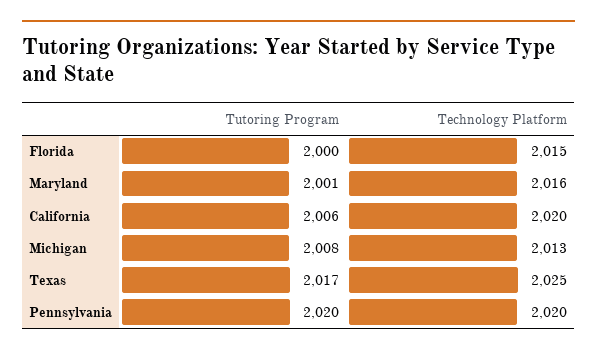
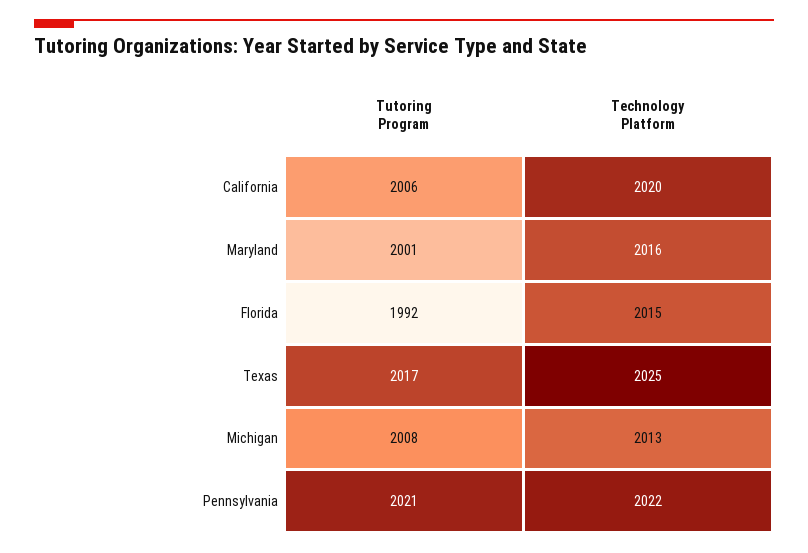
  {
    "Tutoring Program": {
-     "Florida": 2000,
+     "Florida": 1992,
      "Maryland": 2001,
      "California": 2006,
      "Michigan": 2008,
      "Texas": 2017,
-     "Pennsylvania": 2020
+     "Pennsylvania": 2021
    },
    "Technology Platform": {
      "Florida": 2015,
      "Maryland": 2016,
      "California": 2020,
      "Michigan": 2013,
      "Texas": 2025,
-     "Pennsylvania": 2020
+     "Pennsylvania": 2022
    }
  }

